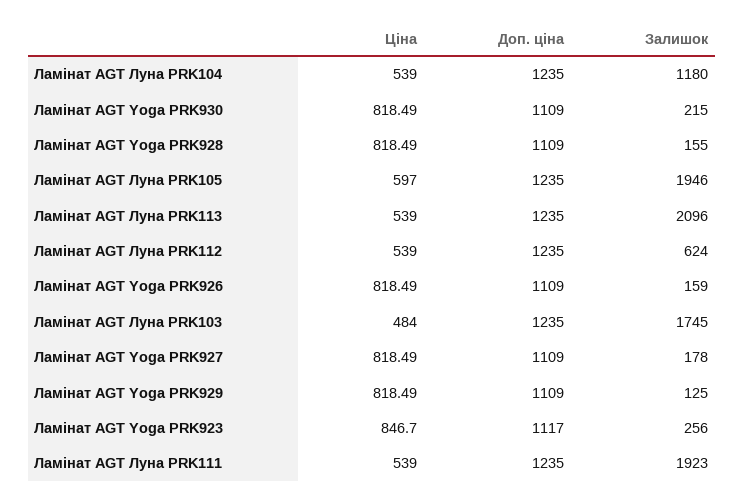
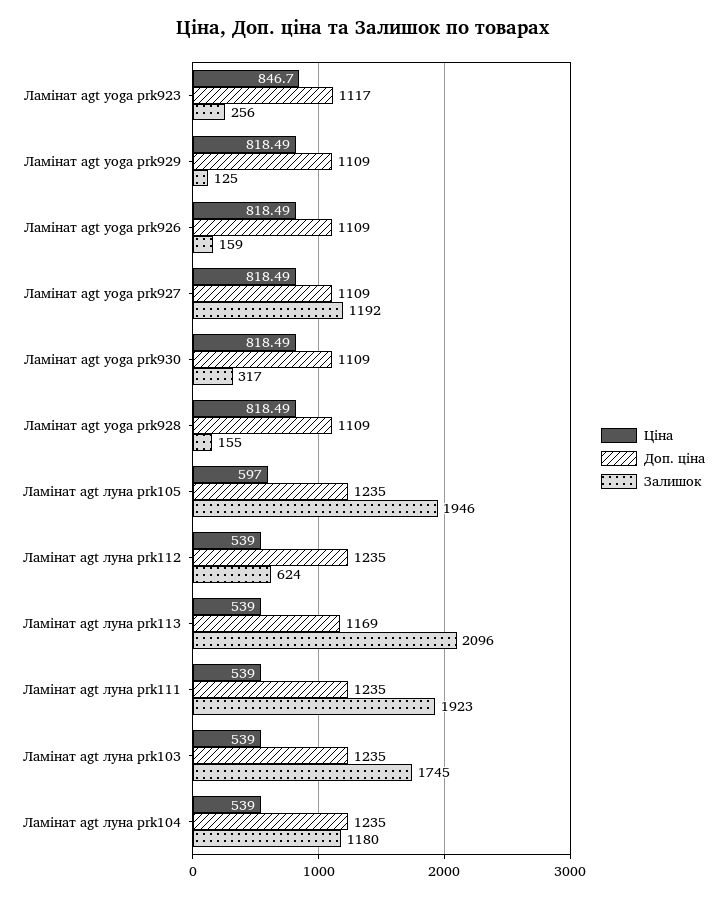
  {
    "Ціна": {
      "Ламінат AGT Луна PRK104": 539,
      "Ламінат AGT Yoga PRK930": 818.49,
      "Ламінат AGT Yoga PRK928": 818.49,
      "Ламінат AGT Луна PRK105": 597,
      "Ламінат AGT Луна PRK113": 539,
      "Ламінат AGT Луна PRK112": 539,
      "Ламінат AGT Yoga PRK926": 818.49,
-     "Ламінат AGT Луна PRK103": 484,
+     "Ламінат AGT Луна PRK103": 539,
      "Ламінат AGT Yoga PRK927": 818.49,
      "Ламінат AGT Yoga PRK929": 818.49,
      "Ламінат AGT Yoga PRK923": 846.7,
      "Ламінат AGT Луна PRK111": 539
    },
    "Доп. ціна": {
      "Ламінат AGT Луна PRK104": 1235,
      "Ламінат AGT Yoga PRK930": 1109,
      "Ламінат AGT Yoga PRK928": 1109,
      "Ламінат AGT Луна PRK105": 1235,
-     "Ламінат AGT Луна PRK113": 1235,
+     "Ламінат AGT Луна PRK113": 1169,
      "Ламінат AGT Луна PRK112": 1235,
      "Ламінат AGT Yoga PRK926": 1109,
      "Ламінат AGT Луна PRK103": 1235,
      "Ламінат AGT Yoga PRK927": 1109,
      "Ламінат AGT Yoga PRK929": 1109,
      "Ламінат AGT Yoga PRK923": 1117,
      "Ламінат AGT Луна PRK111": 1235
    },
    "Залишок": {
      "Ламінат AGT Луна PRK104": 1180,
-     "Ламінат AGT Yoga PRK930": 215,
+     "Ламінат AGT Yoga PRK930": 317,
      "Ламінат AGT Yoga PRK928": 155,
      "Ламінат AGT Луна PRK105": 1946,
      "Ламінат AGT Луна PRK113": 2096,
      "Ламінат AGT Луна PRK112": 624,
      "Ламінат AGT Yoga PRK926": 159,
      "Ламінат AGT Луна PRK103": 1745,
-     "Ламінат AGT Yoga PRK927": 178,
+     "Ламінат AGT Yoga PRK927": 1192,
      "Ламінат AGT Yoga PRK929": 125,
      "Ламінат AGT Yoga PRK923": 256,
      "Ламінат AGT Луна PRK111": 1923
    }
  }

